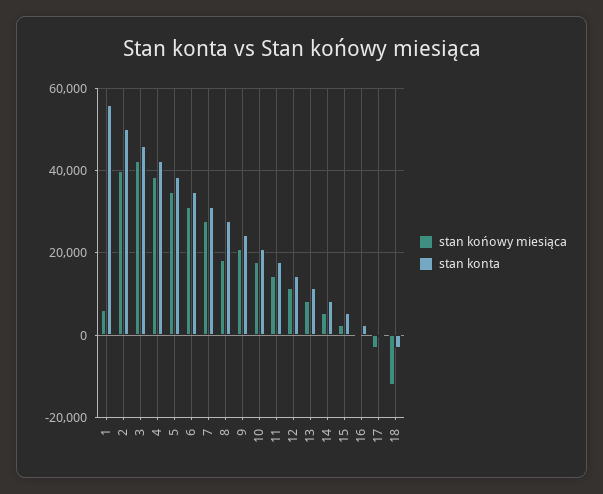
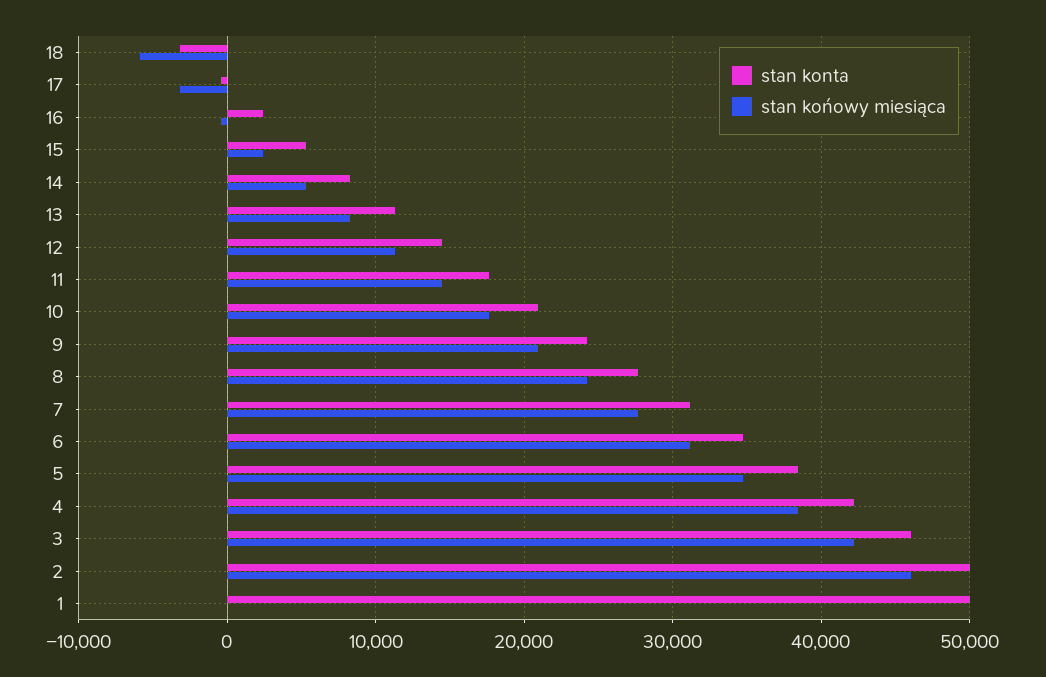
  {
    "stan końowy miesiąca": {
-     "1": 6000,
+     "1": 0,
-     "2": 40000,
+     "2": 46000,
      "3": 42000,
      "4": 38000,
      "5": 35000,
      "6": 31000,
      "7": 28000,
-     "8": 18000,
+     "8": 24000,
      "9": 21000,
      "10": 18000,
      "11": 14000,
      "12": 11000,
      "13": 8000,
      "14": 5000,
      "15": 2000,
      "16": 0,
      "17": -3000,
-     "18": -12000
+     "18": -6000
    },
    "stan konta": {
-     "1": 56000,
+     "1": 50000,
      "2": 50000,
      "3": 46000,
      "4": 42000,
      "5": 38000,
      "6": 35000,
      "7": 31000,
      "8": 28000,
      "9": 24000,
      "10": 21000,
      "11": 18000,
      "12": 14000,
      "13": 11000,
      "14": 8000,
      "15": 5000,
      "16": 2000,
      "17": 0,
      "18": -3000
    }
  }

